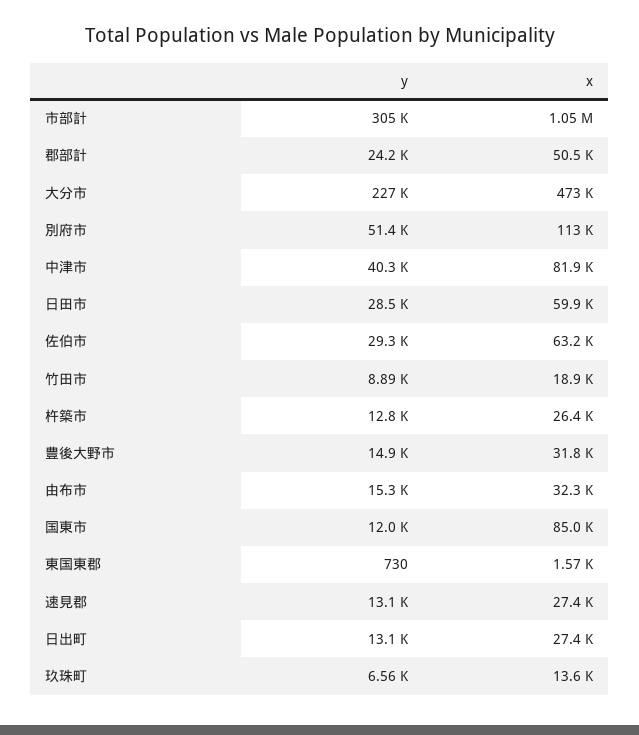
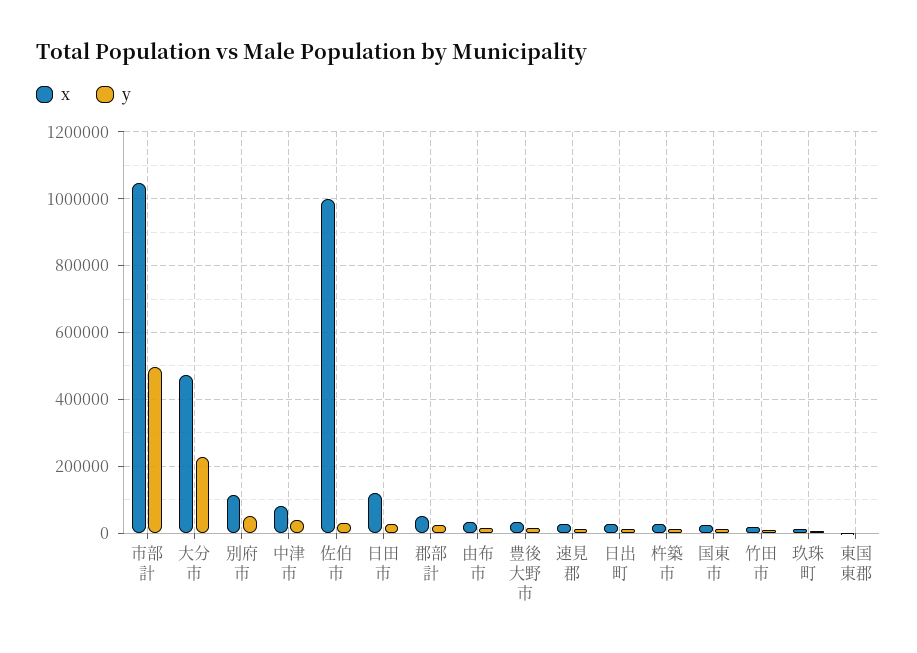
  {
    "y": {
-     "市部計": 305000,
+     "市部計": 500000,
      "郡部計": 24200,
      "大分市": 227000,
      "別府市": 51400,
      "中津市": 40300,
      "日田市": 28500,
      "佐伯市": 29300,
      "竹田市": 8890,
      "杵築市": 12800,
      "豊後大野市": 14900,
      "由布市": 15300,
      "国東市": 12000,
      "東国東郡": 730,
      "速見郡": 13100,
      "日出町": 13100,
      "玖珠町": 6560
    },
    "x": {
      "市部計": 1050000,
      "郡部計": 50500,
      "大分市": 473000,
      "別府市": 113000,
      "中津市": 81900,
-     "日田市": 59900,
+     "日田市": 120000,
-     "佐伯市": 63200,
+     "佐伯市": 1000000,
      "竹田市": 18900,
      "杵築市": 26400,
      "豊後大野市": 31800,
      "由布市": 32300,
-     "国東市": 85000,
+     "国東市": 20000,
      "東国東郡": 1570,
      "速見郡": 27400,
      "日出町": 27400,
      "玖珠町": 13600
    }
  }

